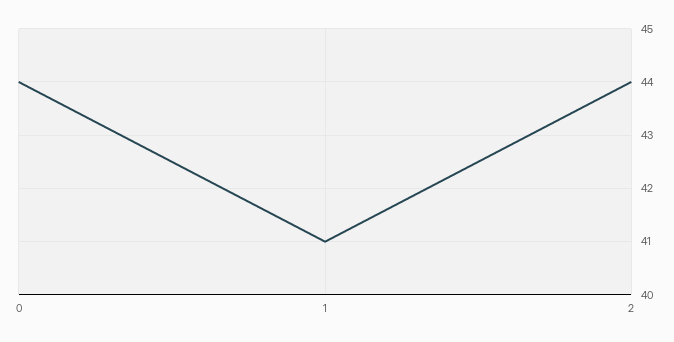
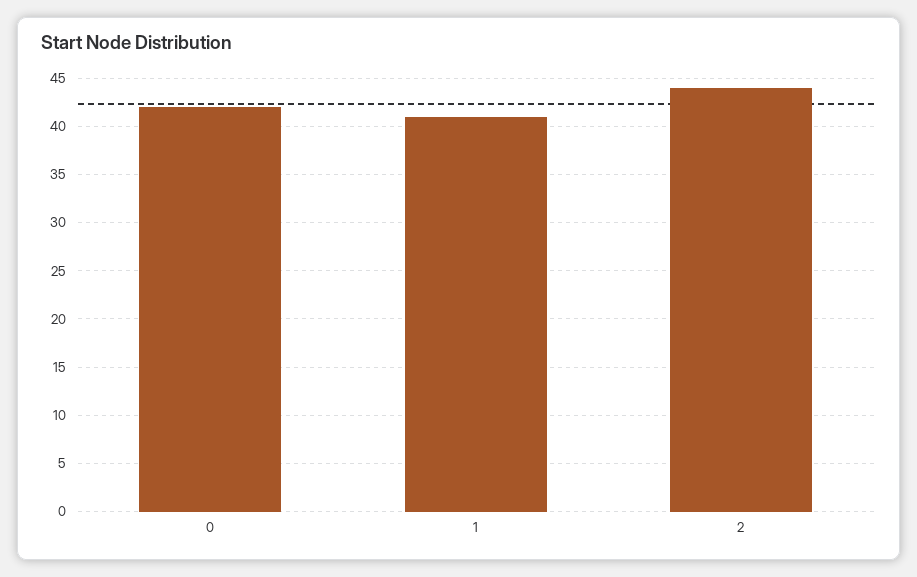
  {
-   "0": 44,
+   "0": 42,
    "1": 41,
    "2": 44
  }

